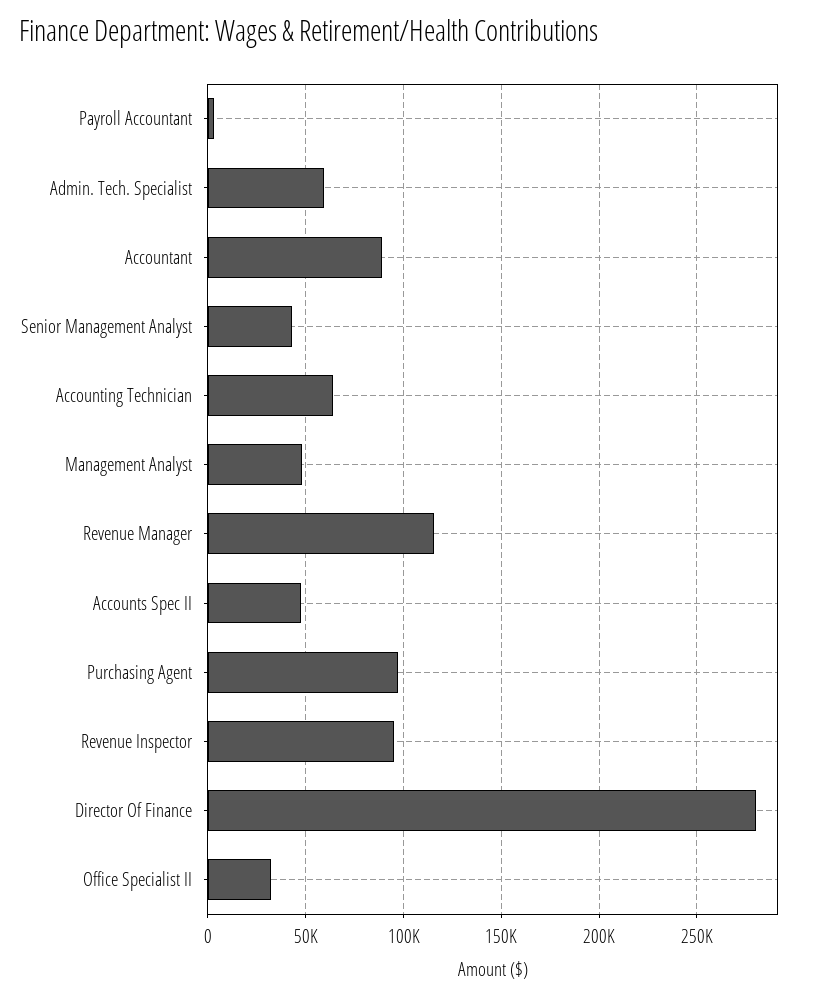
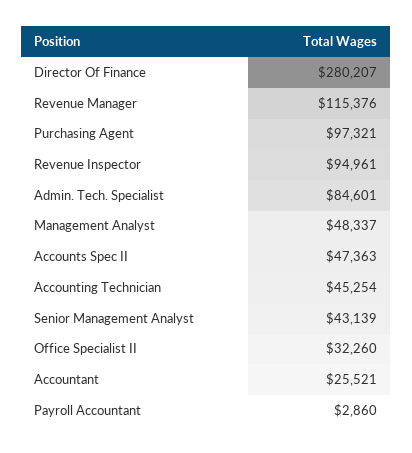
  {
    "Payroll Accountant": 2860,
-   "Admin. Tech. Specialist": 60000,
+   "Admin. Tech. Specialist": 84601,
-   "Accountant": 90000,
+   "Accountant": 25521,
    "Senior Management Analyst": 43139,
-   "Accounting Technician": 65000,
+   "Accounting Technician": 45254,
    "Management Analyst": 48337,
    "Revenue Manager": 115376,
    "Accounts Spec II": 47363,
    "Purchasing Agent": 97321,
    "Revenue Inspector": 94961,
    "Director Of Finance": 280207,
    "Office Specialist II": 32260
  }

